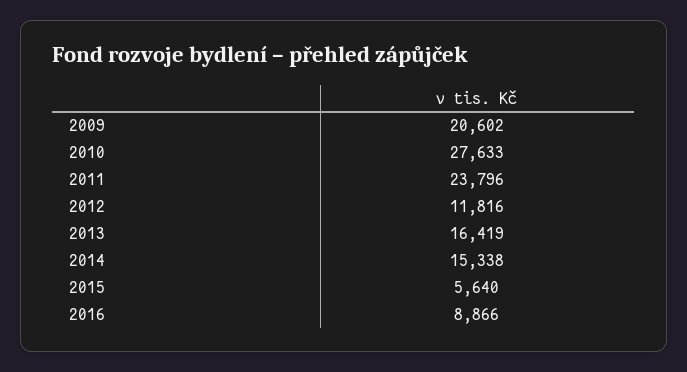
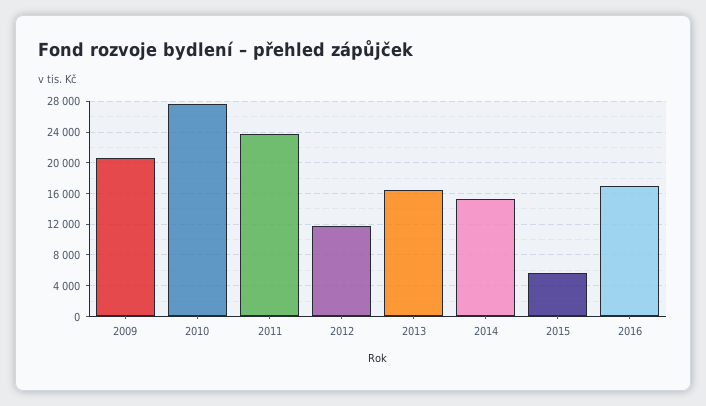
  {
    "2009": 20602,
    "2010": 27633,
    "2011": 23796,
    "2012": 11816,
    "2013": 16419,
    "2014": 15338,
    "2015": 5640,
-   "2016": 8866
+   "2016": 17000
  }

